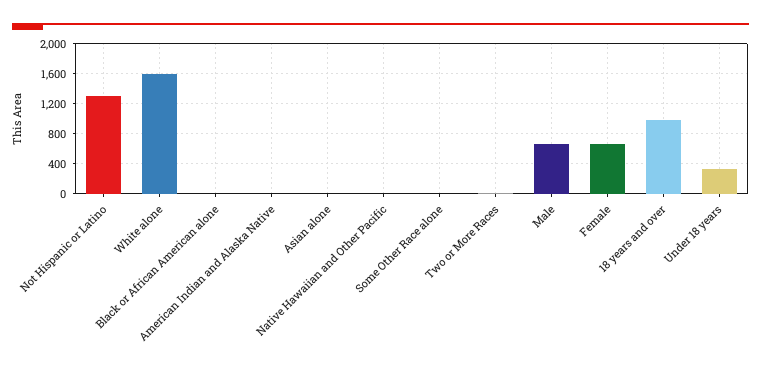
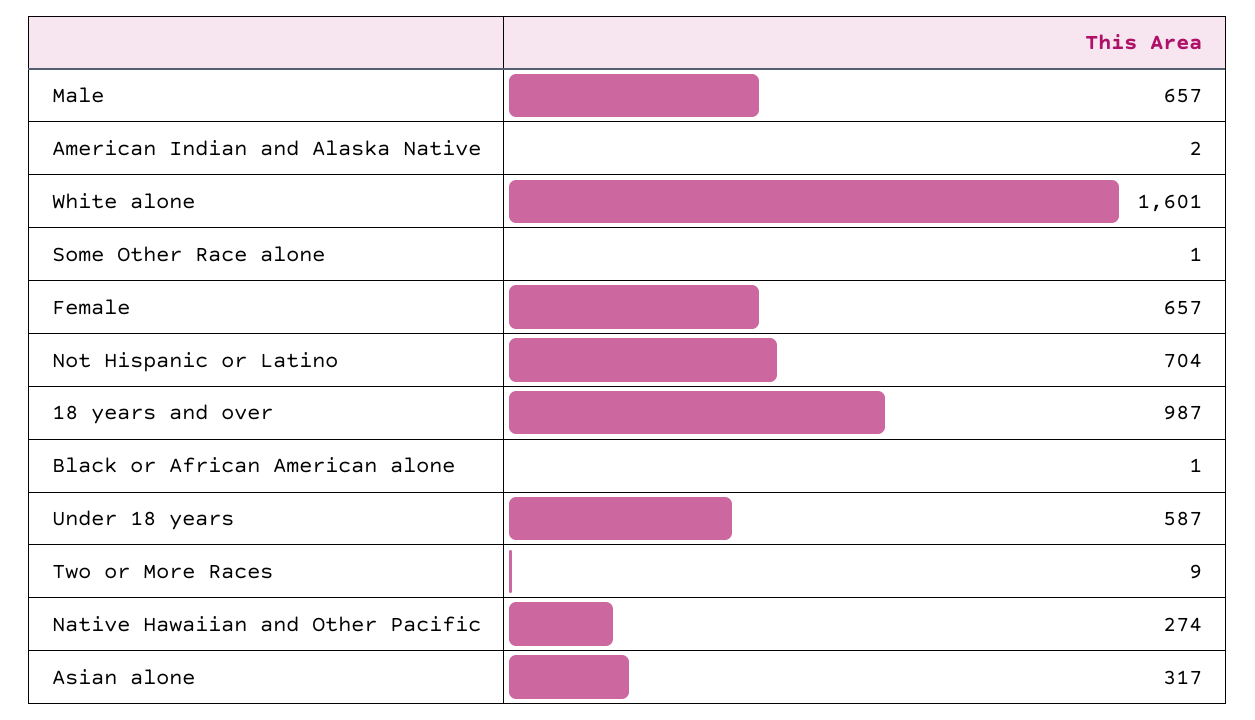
  {
-   "Not Hispanic or Latino": 1300,
+   "Not Hispanic or Latino": 704,
    "White alone": 1601,
    "Black or African American alone": 1,
    "American Indian and Alaska Native": 2,
-   "Asian alone": 0,
+   "Asian alone": 317,
-   "Native Hawaiian and Other Pacific": 0,
+   "Native Hawaiian and Other Pacific": 274,
    "Some Other Race alone": 1,
    "Two or More Races": 9,
    "Male": 657,
    "Female": 657,
    "18 years and over": 987,
-   "Under 18 years": 300
+   "Under 18 years": 587
  }

